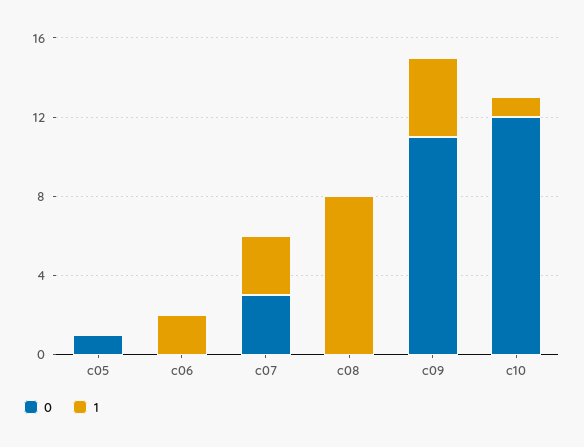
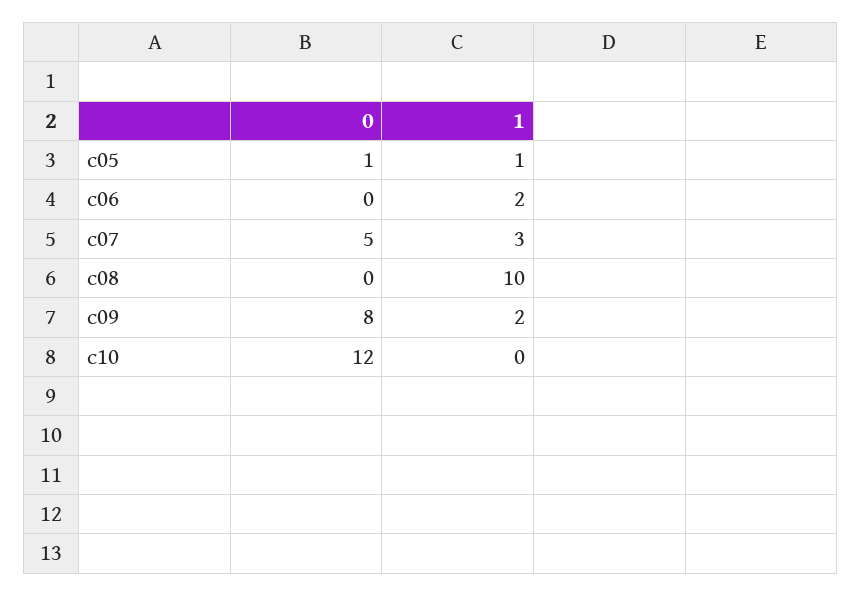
  {
    "0": {
      "c05": 1,
      "c06": 0,
-     "c07": 3,
+     "c07": 5,
      "c08": 0,
-     "c09": 11,
+     "c09": 8,
      "c10": 12
    },
    "1": {
-     "c05": 0,
+     "c05": 1,
      "c06": 2,
      "c07": 3,
-     "c08": 8,
+     "c08": 10,
-     "c09": 4,
+     "c09": 2,
-     "c10": 1
+     "c10": 0
    }
  }

